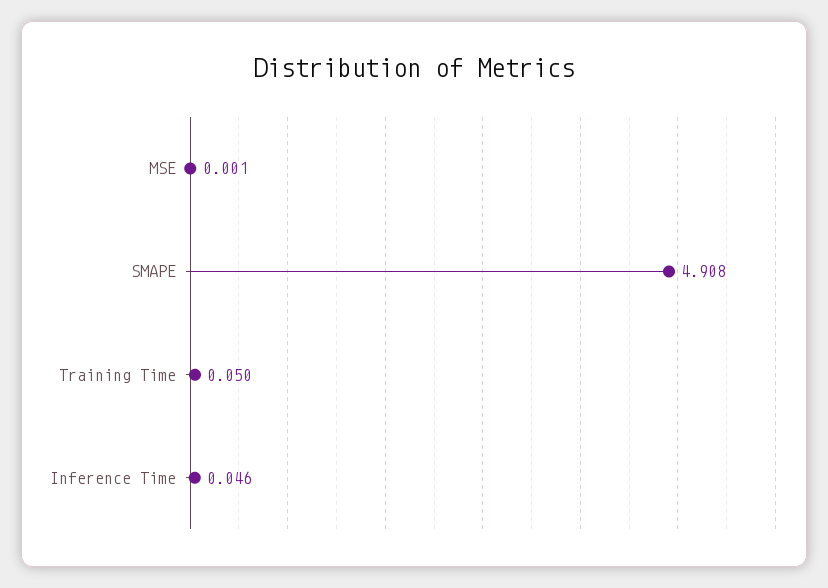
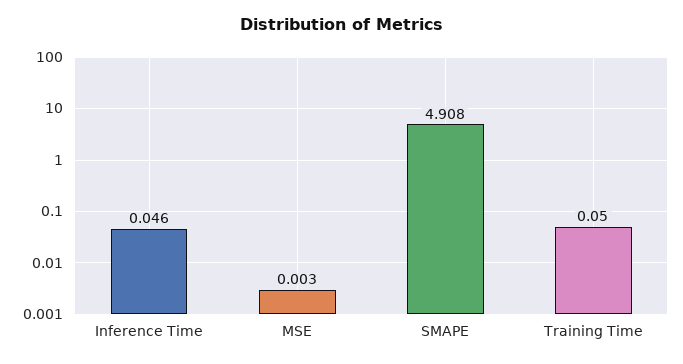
  {
-   "MSE": 0.001,
+   "MSE": 0.003,
    "SMAPE": 4.908,
    "Training Time": 0.05,
    "Inference Time": 0.046
  }

